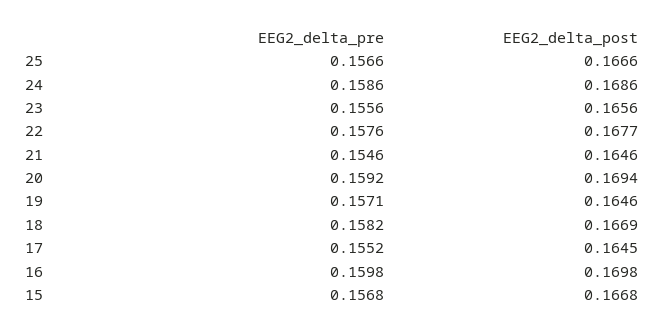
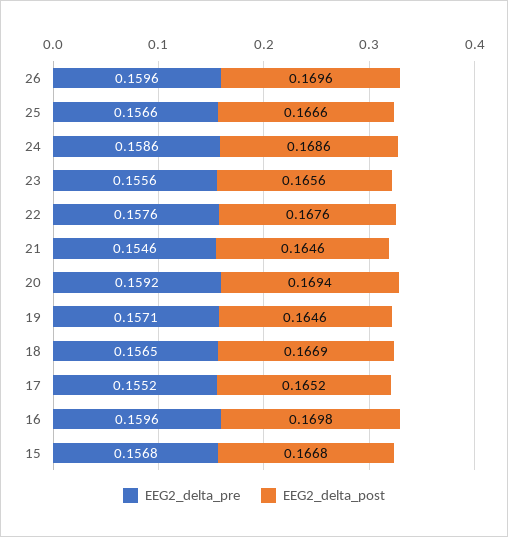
  {
    "EEG2_delta_pre": {
      "25": 0.1566,
      "24": 0.1586,
      "23": 0.1556,
      "22": 0.1576,
      "21": 0.1546,
      "20": 0.1592,
      "19": 0.1571,
-     "18": 0.1582,
+     "18": 0.1565,
      "17": 0.1552,
-     "16": 0.1598,
+     "16": 0.1596,
-     "15": 0.1568
+     "15": 0.1568,
+     "26": 0.1596
    },
    "EEG2_delta_post": {
      "25": 0.1666,
      "24": 0.1686,
      "23": 0.1656,
-     "22": 0.1677,
+     "22": 0.1676,
      "21": 0.1646,
      "20": 0.1694,
      "19": 0.1646,
      "18": 0.1669,
-     "17": 0.1645,
+     "17": 0.1652,
      "16": 0.1698,
-     "15": 0.1668
+     "15": 0.1668,
+     "26": 0.1696
    }
  }

